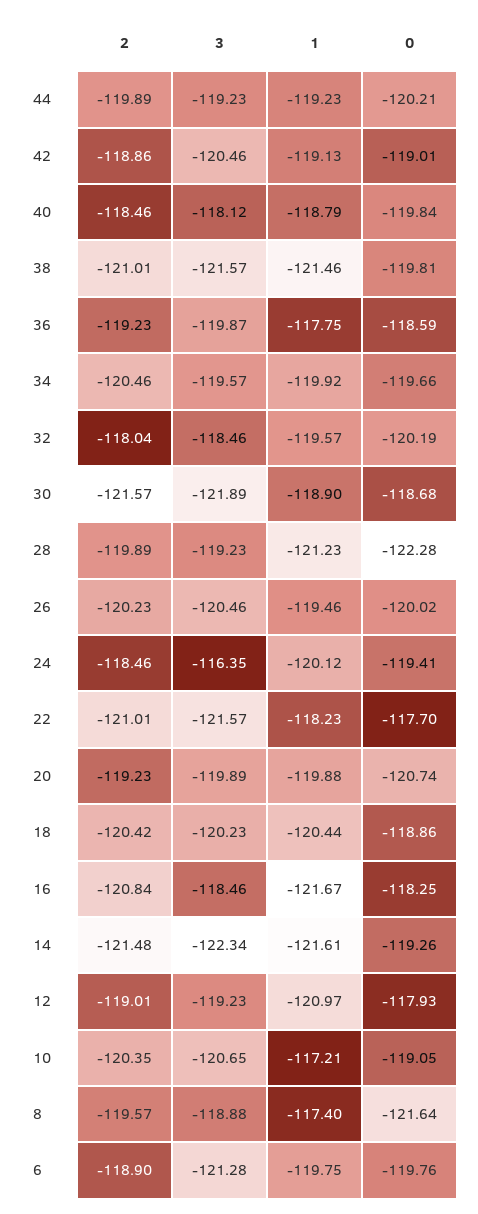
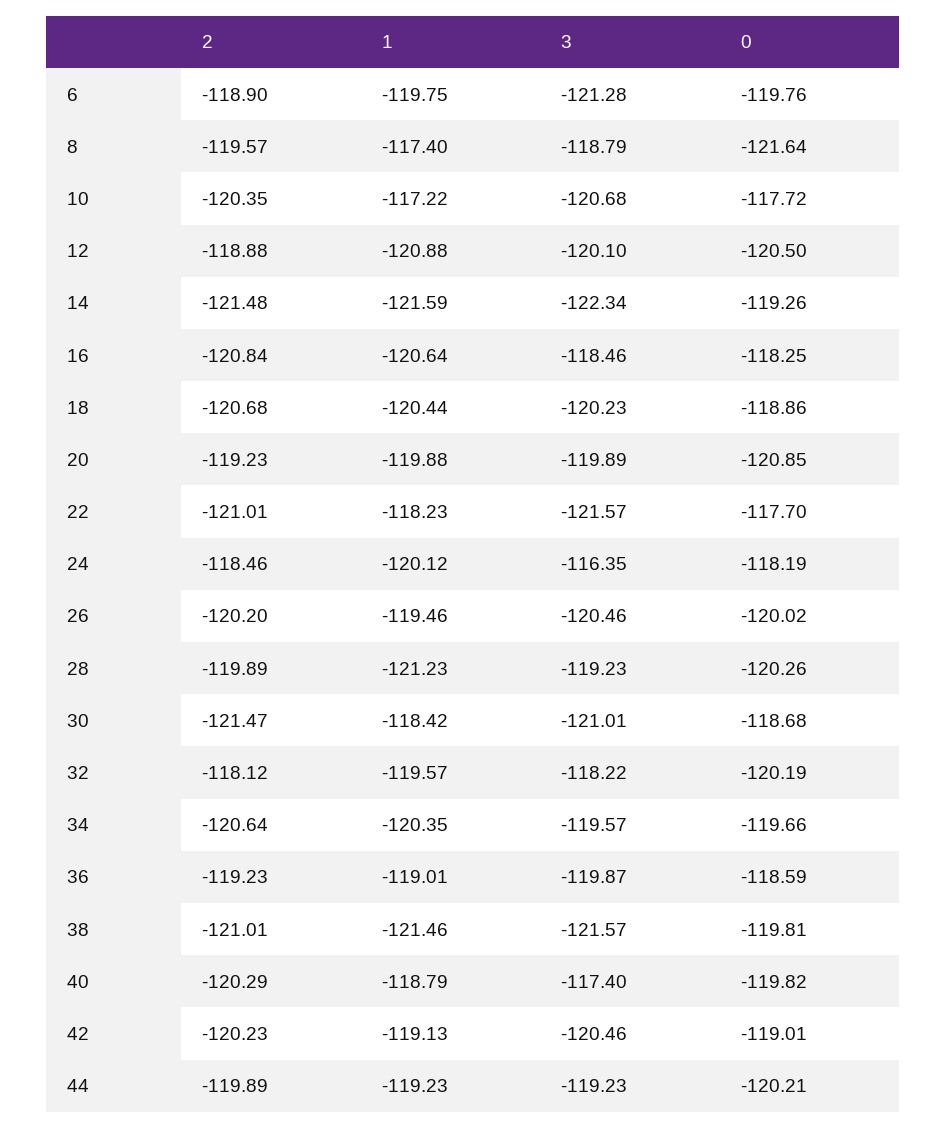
  {
    "2": {
      "44": -119.89,
-     "42": -118.86,
+     "42": -120.23,
-     "40": -118.46,
+     "40": -120.29,
      "38": -121.01,
      "36": -119.23,
-     "34": -120.46,
+     "34": -120.64,
-     "32": -118.04,
+     "32": -118.12,
-     "30": -121.57,
+     "30": -121.47,
      "28": -119.89,
-     "26": -120.23,
+     "26": -120.2,
      "24": -118.46,
      "22": -121.01,
      "20": -119.23,
-     "18": -120.42,
+     "18": -120.68,
      "16": -120.84,
      "14": -121.48,
-     "12": -119.01,
+     "12": -118.88,
      "10": -120.35,
      "8": -119.57,
      "6": -118.9
    },
    "3": {
      "44": -119.23,
      "42": -120.46,
-     "40": -118.12,
+     "40": -117.4,
      "38": -121.57,
      "36": -119.87,
      "34": -119.57,
-     "32": -118.46,
+     "32": -118.22,
-     "30": -121.89,
+     "30": -121.01,
      "28": -119.23,
      "26": -120.46,
      "24": -116.35,
      "22": -121.57,
      "20": -119.89,
      "18": -120.23,
      "16": -118.46,
      "14": -122.34,
-     "12": -119.23,
+     "12": -120.1,
-     "10": -120.65,
+     "10": -120.68,
-     "8": -118.88,
+     "8": -118.79,
      "6": -121.28
    },
    "1": {
      "44": -119.23,
      "42": -119.13,
      "40": -118.79,
      "38": -121.46,
-     "36": -117.75,
+     "36": -119.01,
-     "34": -119.92,
+     "34": -120.35,
      "32": -119.57,
-     "30": -118.9,
+     "30": -118.42,
      "28": -121.23,
      "26": -119.46,
      "24": -120.12,
      "22": -118.23,
      "20": -119.88,
      "18": -120.44,
-     "16": -121.67,
+     "16": -120.64,
-     "14": -121.61,
+     "14": -121.59,
-     "12": -120.97,
+     "12": -120.88,
-     "10": -117.21,
+     "10": -117.22,
      "8": -117.4,
      "6": -119.75
    },
    "0": {
      "44": -120.21,
      "42": -119.01,
-     "40": -119.84,
+     "40": -119.82,
      "38": -119.81,
      "36": -118.59,
      "34": -119.66,
      "32": -120.19,
      "30": -118.68,
-     "28": -122.28,
+     "28": -120.26,
      "26": -120.02,
-     "24": -119.41,
+     "24": -118.19,
      "22": -117.7,
-     "20": -120.74,
+     "20": -120.85,
      "18": -118.86,
      "16": -118.25,
      "14": -119.26,
-     "12": -117.93,
+     "12": -120.5,
-     "10": -119.05,
+     "10": -117.72,
      "8": -121.64,
      "6": -119.76
    }
  }

